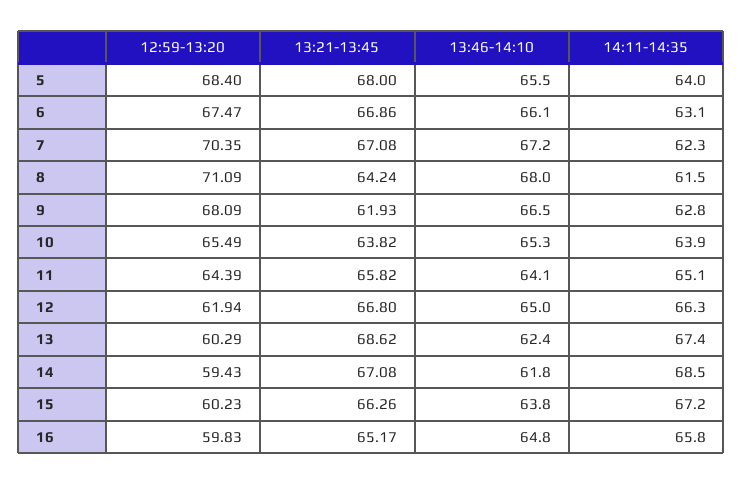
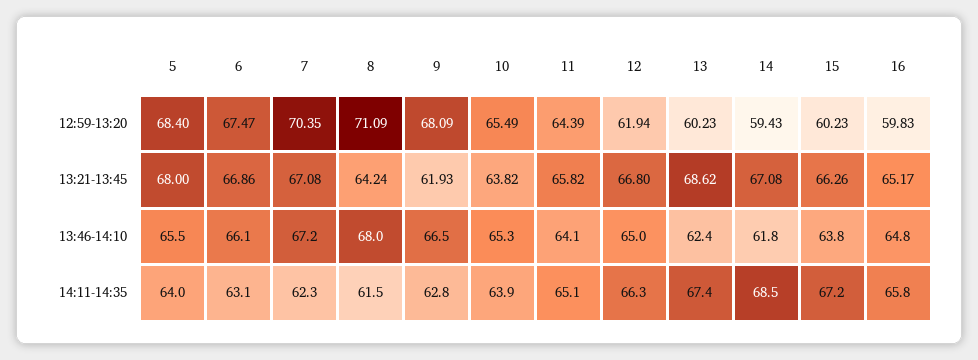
  {
    "12:59-13:20": {
      "5": 68.4,
      "6": 67.47,
      "7": 70.35,
      "8": 71.09,
      "9": 68.09,
      "10": 65.49,
      "11": 64.39,
      "12": 61.94,
-     "13": 60.29,
+     "13": 60.23,
      "14": 59.43,
      "15": 60.23,
      "16": 59.83
    },
    "13:21-13:45": {
      "5": 68,
      "6": 66.86,
      "7": 67.08,
      "8": 64.24,
      "9": 61.93,
      "10": 63.82,
      "11": 65.82,
      "12": 66.8,
      "13": 68.62,
      "14": 67.08,
      "15": 66.26,
      "16": 65.17
    },
    "13:46-14:10": {
      "5": 65.5,
      "6": 66.1,
      "7": 67.2,
      "8": 68,
      "9": 66.5,
      "10": 65.3,
      "11": 64.1,
      "12": 65,
      "13": 62.4,
      "14": 61.8,
      "15": 63.8,
      "16": 64.8
    },
    "14:11-14:35": {
      "5": 64,
      "6": 63.1,
      "7": 62.3,
      "8": 61.5,
      "9": 62.8,
      "10": 63.9,
      "11": 65.1,
      "12": 66.3,
      "13": 67.4,
      "14": 68.5,
      "15": 67.2,
      "16": 65.8
    }
  }

